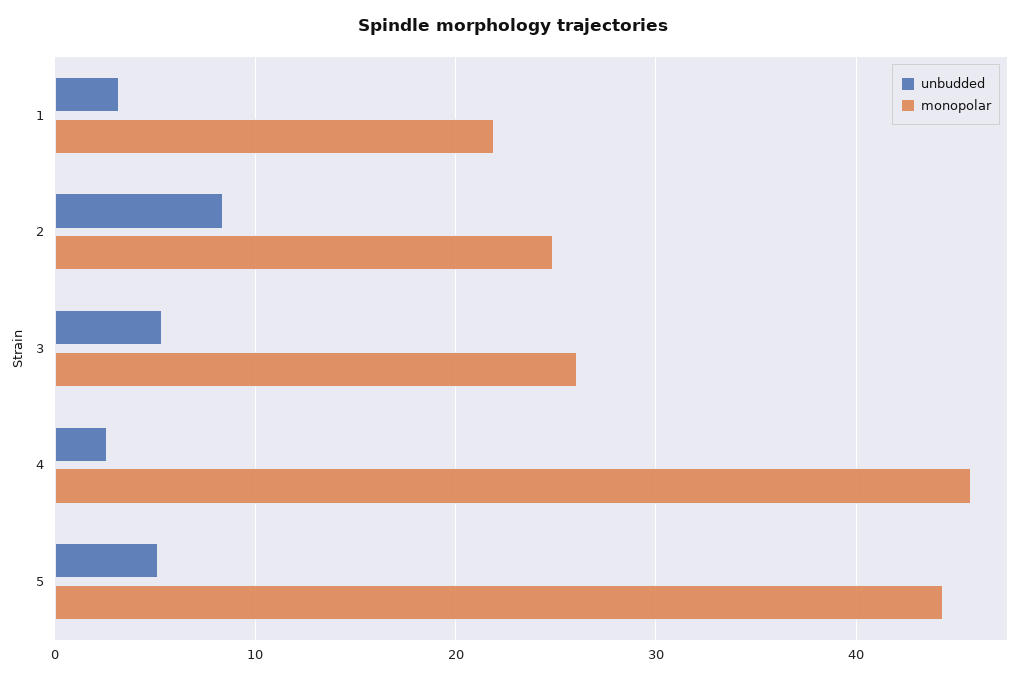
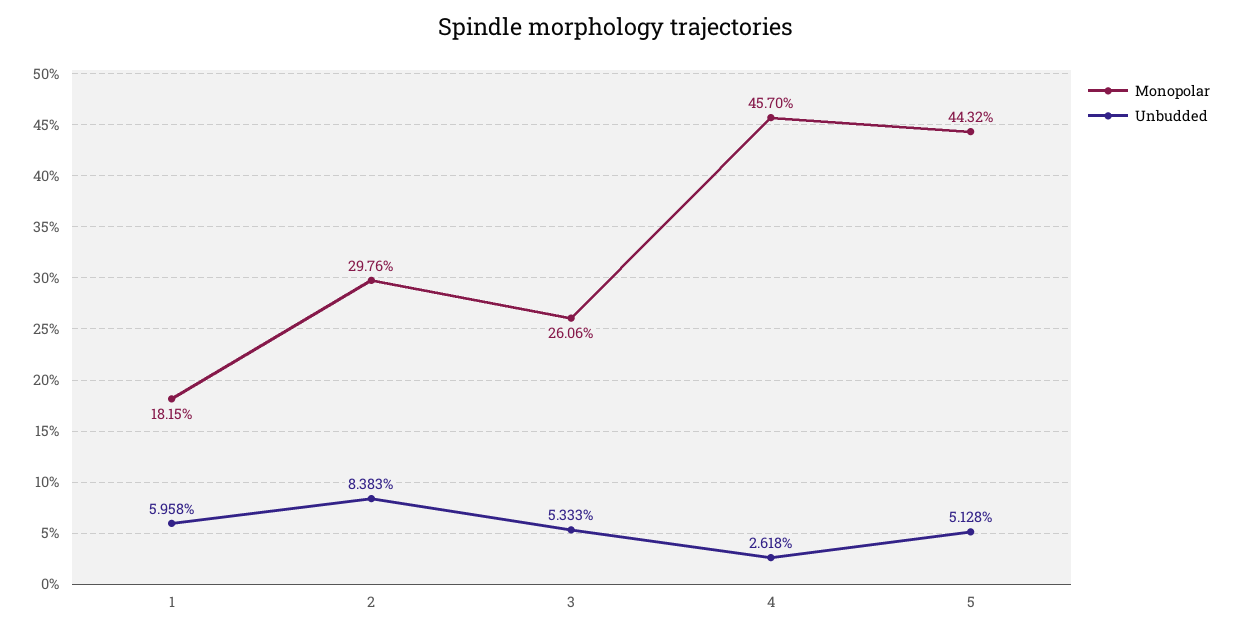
  {
    "unbudded": {
-     "1": 3,
+     "1": 5.958,
      "2": 8.383,
      "3": 5.333,
      "4": 2.618,
      "5": 5.128
    },
    "monopolar": {
-     "1": 22,
+     "1": 18.15,
-     "2": 25,
+     "2": 29.76,
      "3": 26.06,
      "4": 45.7,
      "5": 44.32
    }
  }

